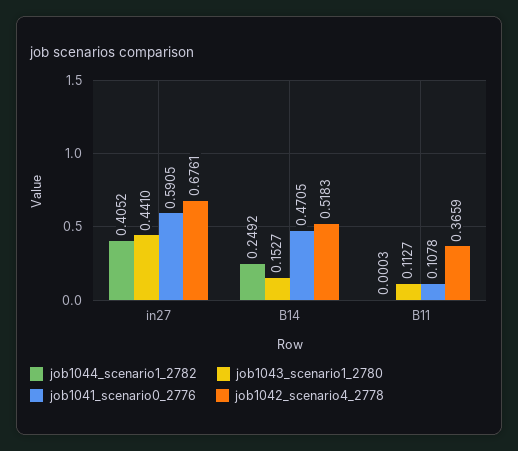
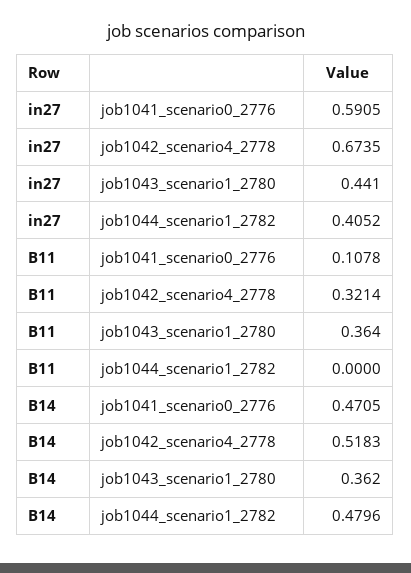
  {
    "job1044_scenario1_2782": {
      "in27": 0.4052,
-     "B14": 0.2492,
+     "B14": 0.4796,
-     "B11": 0.0003
+     "B11": 0
    },
    "job1043_scenario1_2780": {
      "in27": 0.441,
-     "B14": 0.1527,
+     "B14": 0.362,
-     "B11": 0.1127
+     "B11": 0.364
    },
    "job1041_scenario0_2776": {
      "in27": 0.5905,
      "B14": 0.4705,
      "B11": 0.1078
    },
    "job1042_scenario4_2778": {
-     "in27": 0.6761,
+     "in27": 0.6735,
      "B14": 0.5183,
-     "B11": 0.3659
+     "B11": 0.3214
    }
  }

